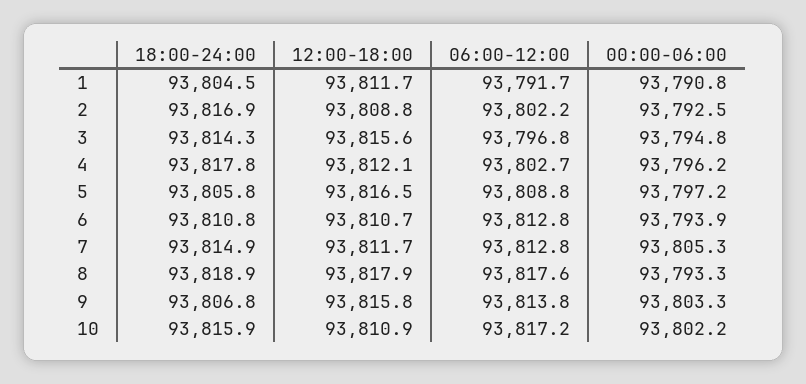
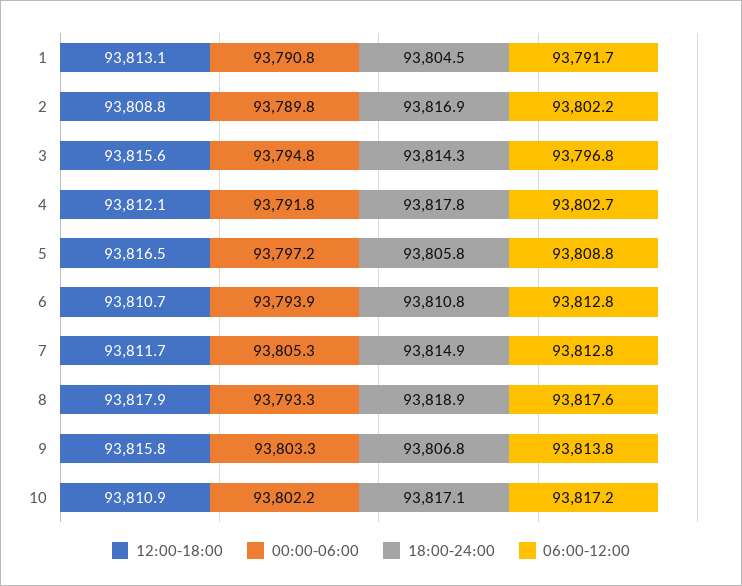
  {
    "18:00-24:00": {
      "1": 93804.5,
      "2": 93816.9,
      "3": 93814.3,
      "4": 93817.8,
      "5": 93805.8,
      "6": 93810.8,
      "7": 93814.9,
      "8": 93818.9,
      "9": 93806.8,
-     "10": 93815.9
+     "10": 93817.1
    },
    "12:00-18:00": {
-     "1": 93811.7,
+     "1": 93813.1,
      "2": 93808.8,
      "3": 93815.6,
      "4": 93812.1,
      "5": 93816.5,
      "6": 93810.7,
      "7": 93811.7,
      "8": 93817.9,
      "9": 93815.8,
      "10": 93810.9
    },
    "06:00-12:00": {
      "1": 93791.7,
      "2": 93802.2,
      "3": 93796.8,
      "4": 93802.7,
      "5": 93808.8,
      "6": 93812.8,
      "7": 93812.8,
      "8": 93817.6,
      "9": 93813.8,
      "10": 93817.2
    },
    "00:00-06:00": {
      "1": 93790.8,
-     "2": 93792.5,
+     "2": 93789.8,
      "3": 93794.8,
-     "4": 93796.2,
+     "4": 93791.8,
      "5": 93797.2,
      "6": 93793.9,
      "7": 93805.3,
      "8": 93793.3,
      "9": 93803.3,
      "10": 93802.2
    }
  }

